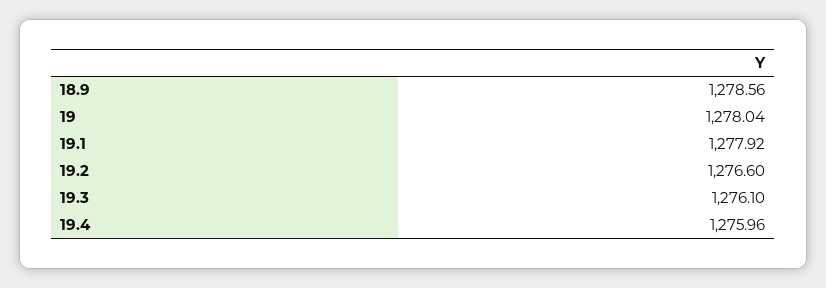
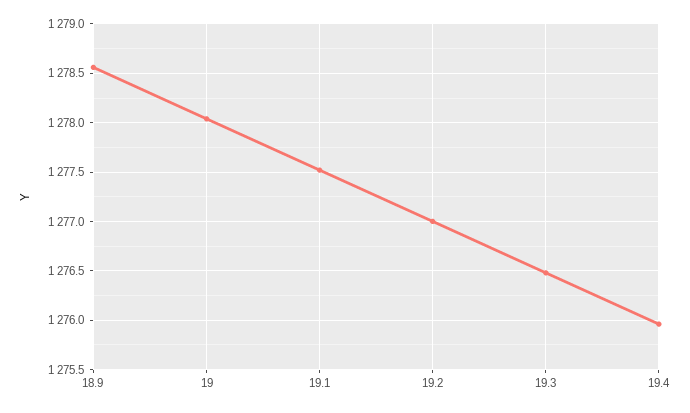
  {
    "18.9": 1278.56,
    "19": 1278.04,
-   "19.1": 1277.92,
+   "19.1": 1277.5,
-   "19.2": 1276.6,
+   "19.2": 1277,
-   "19.3": 1276.1,
+   "19.3": 1276.5,
    "19.4": 1275.96
  }

